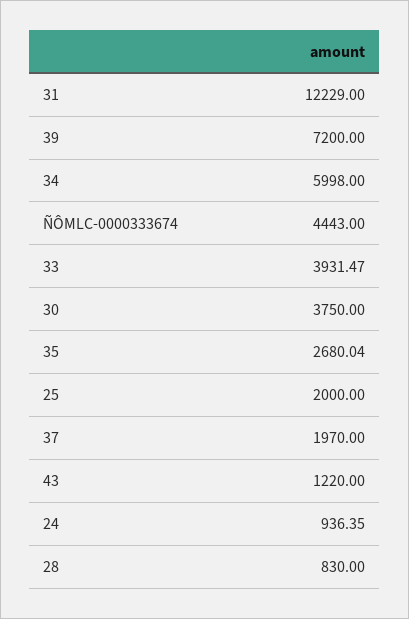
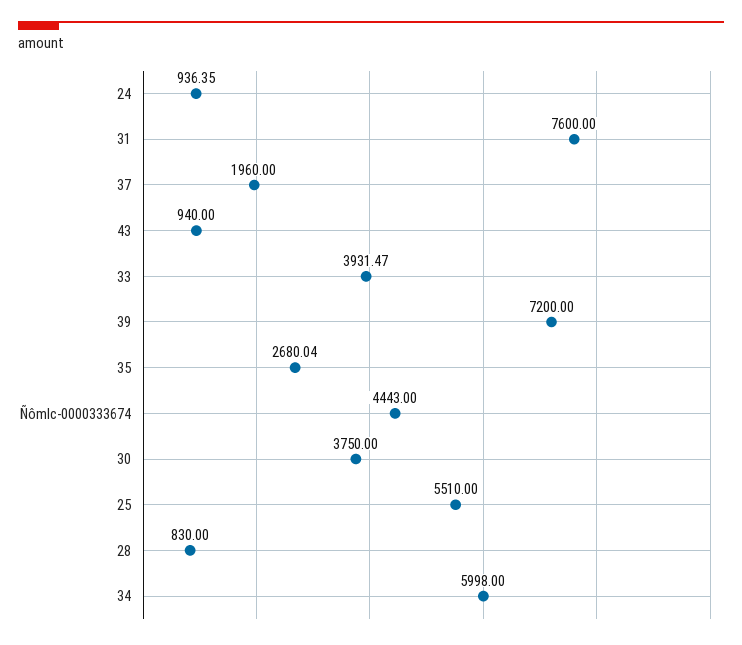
  {
-   "31": 12229,
+   "31": 7600,
    "39": 7200,
    "34": 5998,
    "ÑÔMLC-0000333674": 4443,
    "33": 3931.47,
    "30": 3750,
    "35": 2680.04,
-   "25": 2000,
+   "25": 5510,
-   "37": 1970,
+   "37": 1960,
-   "43": 1220,
+   "43": 940,
    "24": 936.35,
    "28": 830
  }

